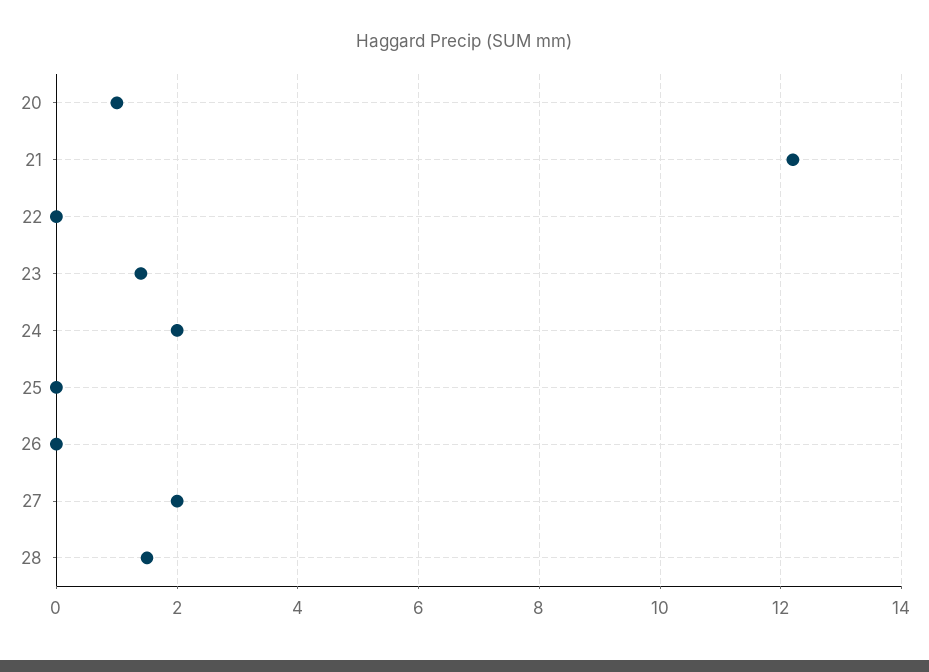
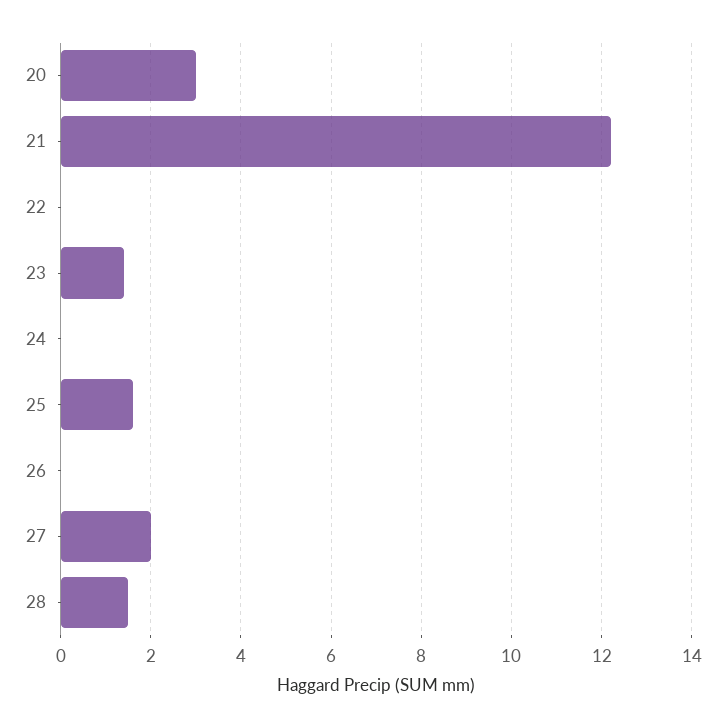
  {
-   "20": 1,
+   "20": 3,
    "21": 12,
    "22": 0,
    "23": 1.5,
-   "24": 2,
+   "24": 0,
-   "25": 0,
+   "25": 1.5,
    "26": 0,
    "27": 2,
    "28": 1.5
  }

